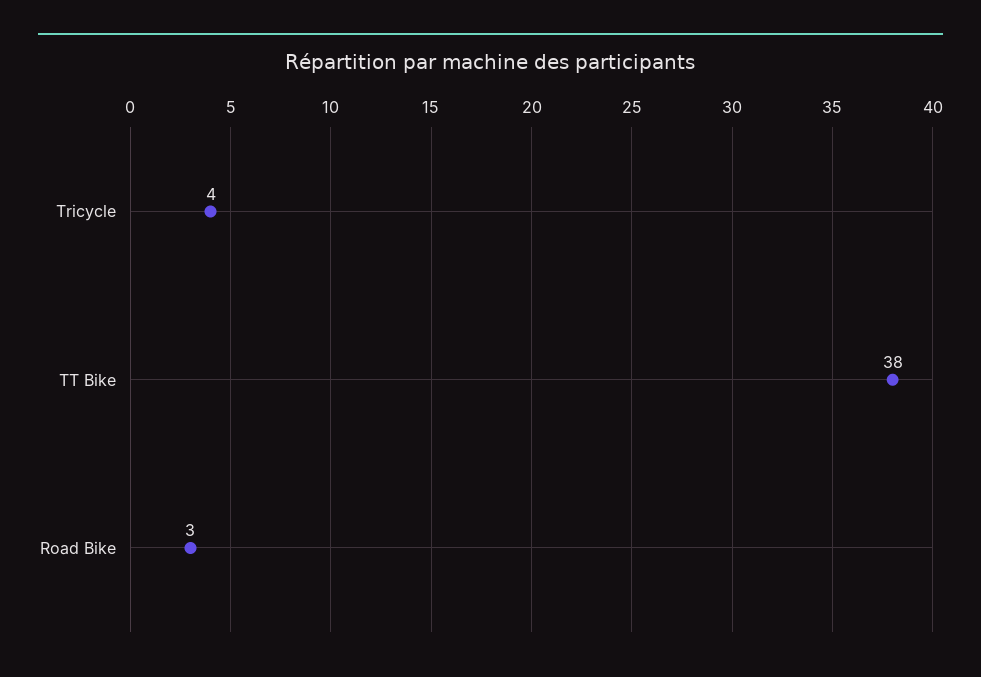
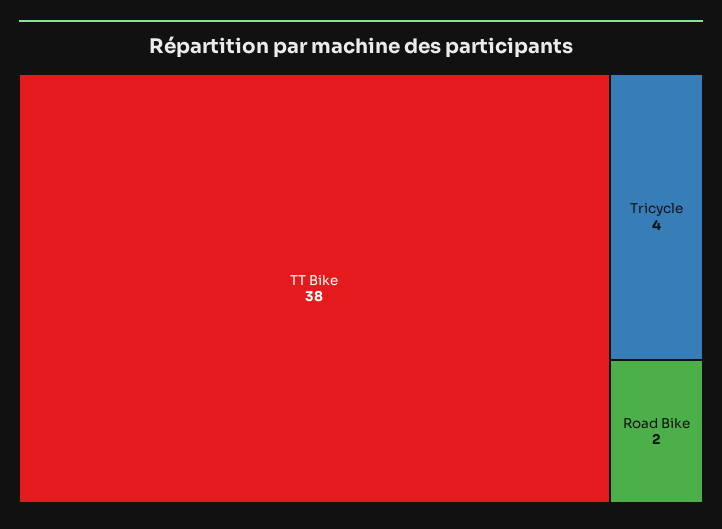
  {
    "Tricycle": 4,
    "TT Bike": 38,
-   "Road Bike": 3
+   "Road Bike": 2
  }

